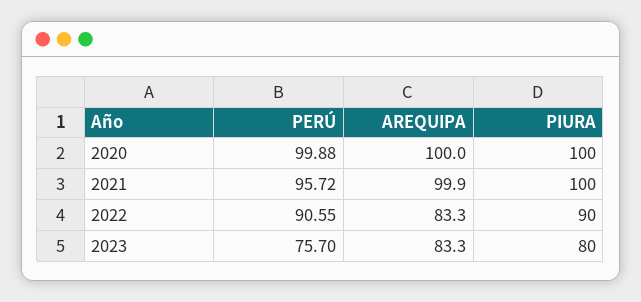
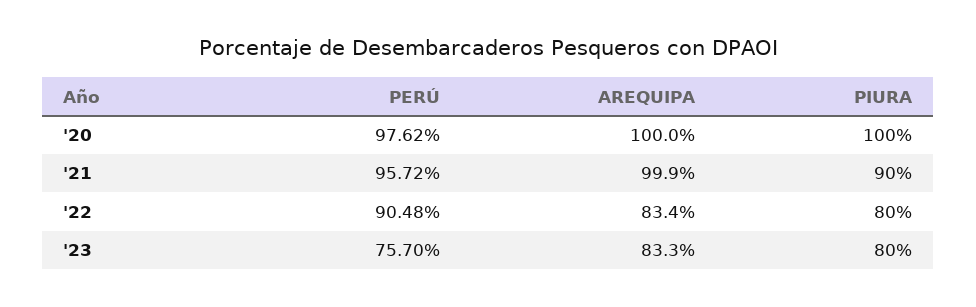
  {
    "PERÚ": {
-     "2020": 99.88,
+     "2020": 97.62,
      "2021": 95.72,
-     "2022": 90.55,
+     "2022": 90.48,
      "2023": 75.7
    },
    "AREQUIPA": {
      "2020": 100,
      "2021": 99.9,
-     "2022": 83.3,
+     "2022": 83.4,
      "2023": 83.3
    },
    "PIURA": {
      "2020": 100,
-     "2021": 100,
+     "2021": 90,
-     "2022": 90,
+     "2022": 80,
      "2023": 80
    }
  }

